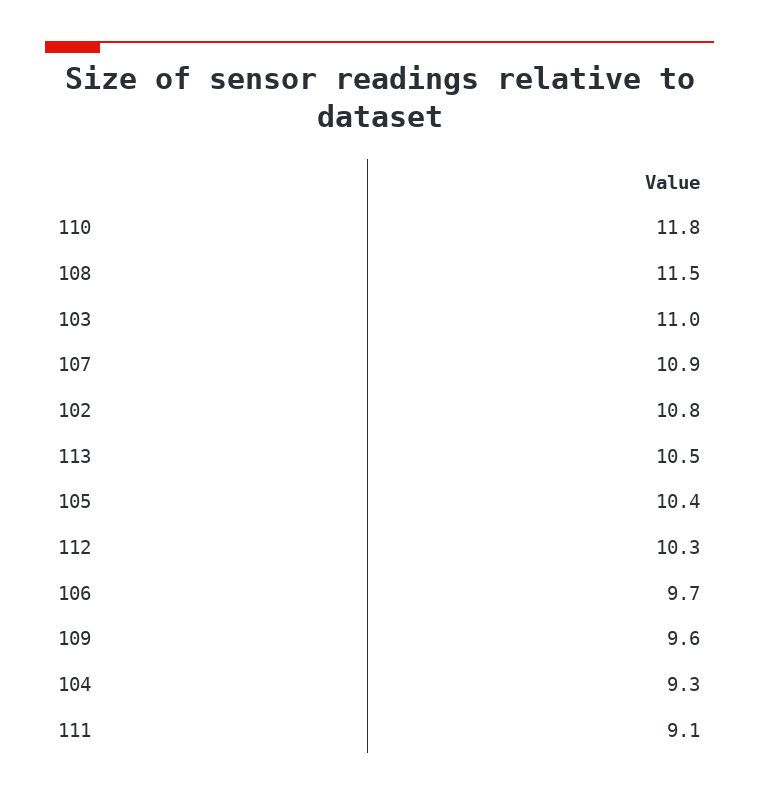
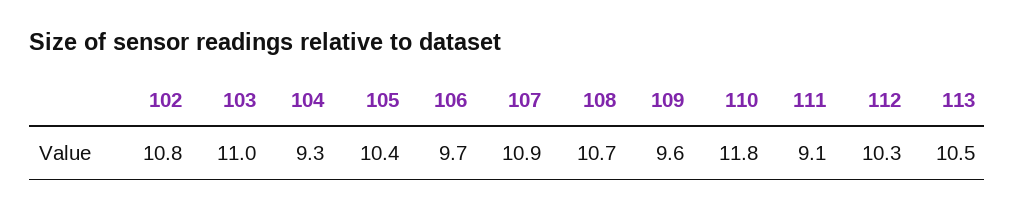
  {
    "110": 11.8,
-   "108": 11.5,
+   "108": 10.7,
    "103": 11,
    "107": 10.9,
    "102": 10.8,
    "113": 10.5,
    "105": 10.4,
    "112": 10.3,
    "106": 9.7,
    "109": 9.6,
    "104": 9.3,
    "111": 9.1
  }

